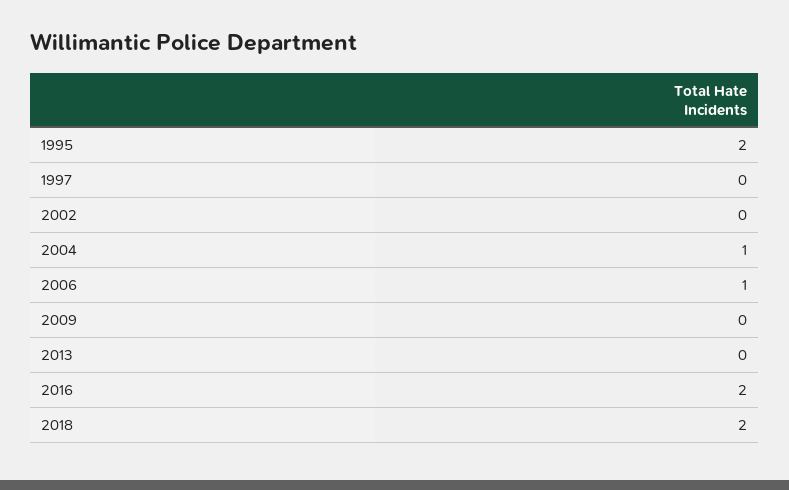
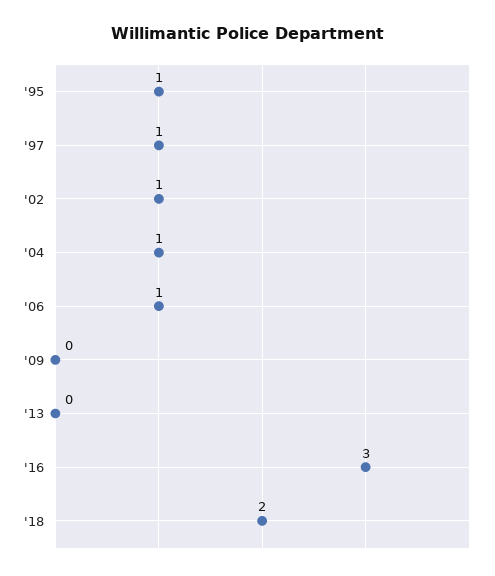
  {
-   "1995": 2,
+   "1995": 1,
-   "1997": 0,
+   "1997": 1,
-   "2002": 0,
+   "2002": 1,
    "2004": 1,
    "2006": 1,
    "2009": 0,
    "2013": 0,
-   "2016": 2,
+   "2016": 3,
    "2018": 2
  }

